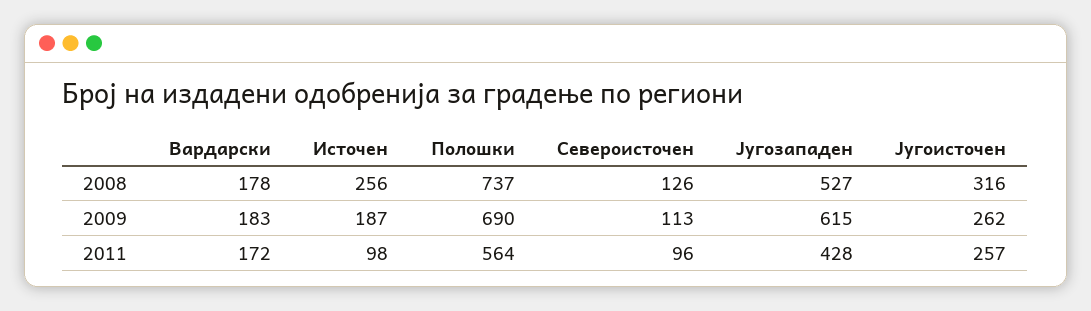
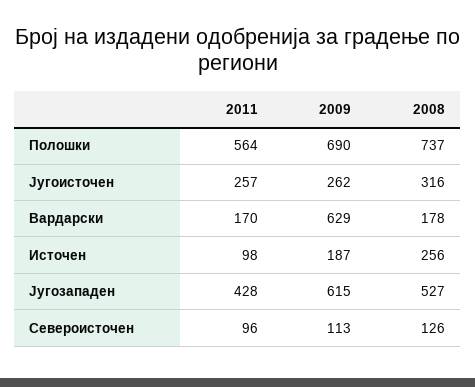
  {
    "Вардарски": {
      "2008": 178,
-     "2009": 183,
+     "2009": 629,
-     "2011": 172
+     "2011": 170
    },
    "Источен": {
      "2008": 256,
      "2009": 187,
      "2011": 98
    },
    "Полошки": {
      "2008": 737,
      "2009": 690,
      "2011": 564
    },
    "Североисточен": {
      "2008": 126,
      "2009": 113,
      "2011": 96
    },
    "Југозападен": {
      "2008": 527,
      "2009": 615,
      "2011": 428
    },
    "Југоисточен": {
      "2008": 316,
      "2009": 262,
      "2011": 257
    }
  }

